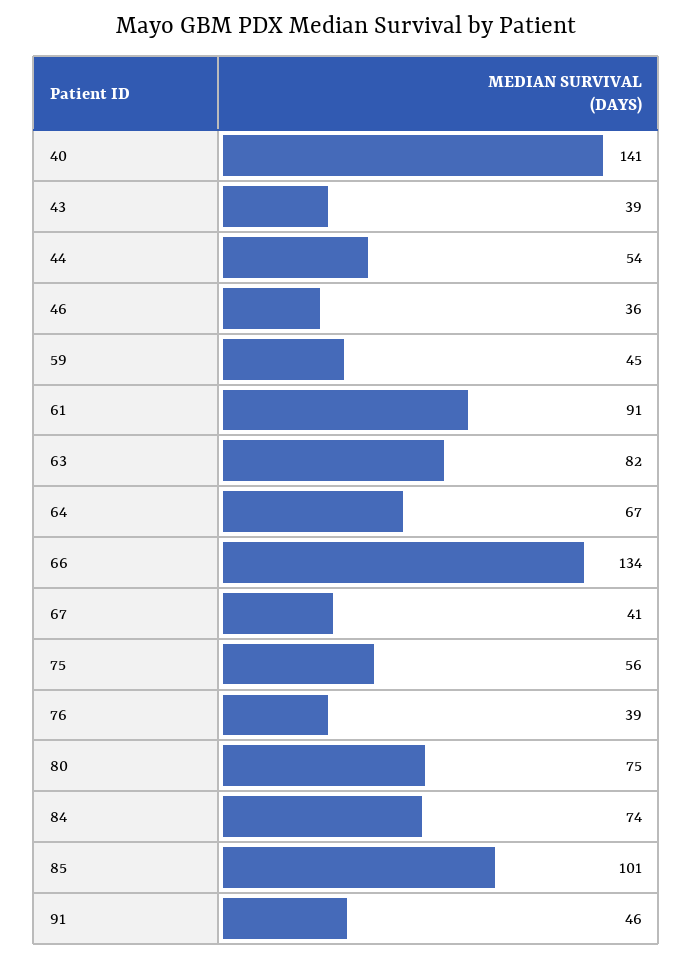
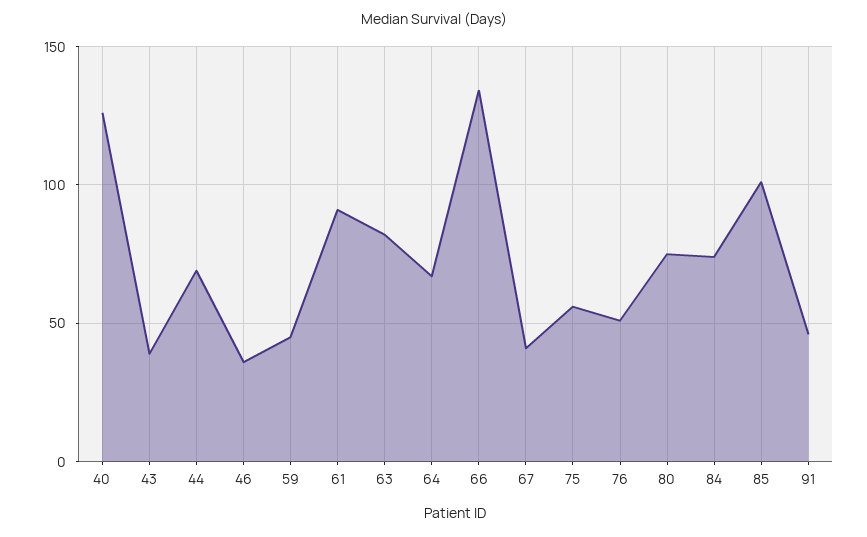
  {
-   "40": 141,
+   "40": 125,
    "43": 39,
-   "44": 54,
+   "44": 70,
    "46": 36,
    "59": 45,
    "61": 91,
    "63": 82,
    "64": 67,
    "66": 134,
    "67": 41,
    "75": 56,
-   "76": 39,
+   "76": 50,
    "80": 75,
    "84": 74,
    "85": 101,
    "91": 46
  }

